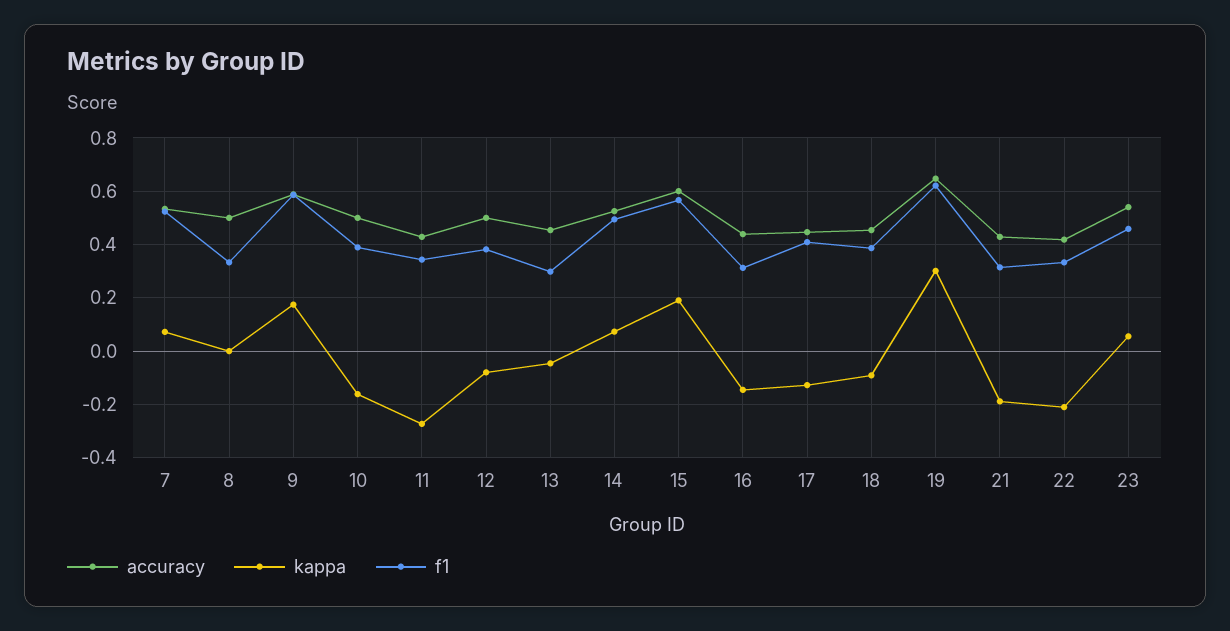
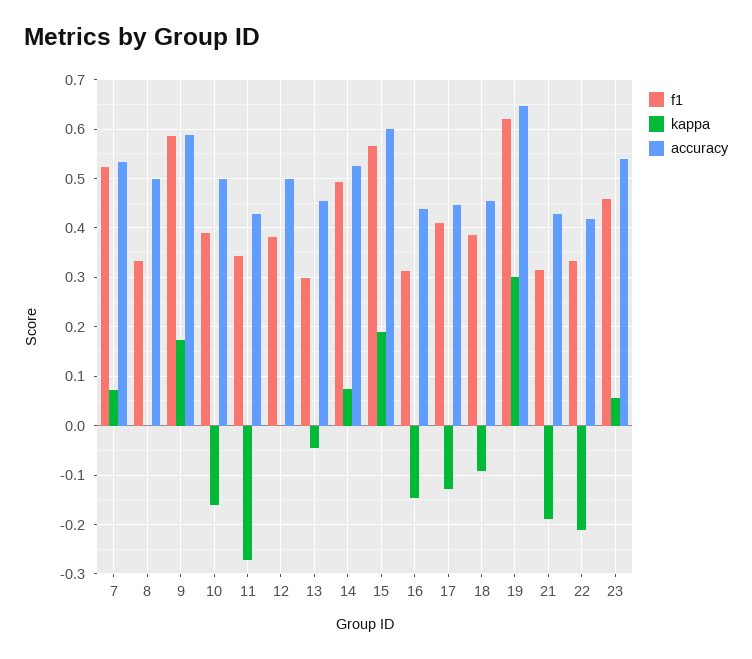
  {
    "accuracy": {
      "7": 0.54,
      "8": 0.5,
      "9": 0.58,
      "10": 0.5,
      "11": 0.42,
      "12": 0.5,
      "13": 0.46,
      "14": 0.52,
      "15": 0.6,
      "16": 0.44,
      "17": 0.44,
      "18": 0.46,
      "19": 0.64,
      "21": 0.42,
      "22": 0.42,
      "23": 0.54
    },
    "kappa": {
      "7": 0.08,
      "8": 0,
      "9": 0.18,
      "10": -0.16,
      "11": -0.28,
-     "12": -0.075,
+     "12": 0,
      "13": -0.04,
      "14": 0.08,
      "15": 0.2,
      "16": -0.14,
      "17": -0.12,
      "18": -0.1,
      "19": 0.3,
      "21": -0.18,
      "22": -0.22,
      "23": 0.06
    },
    "f1": {
      "7": 0.52,
      "8": 0.34,
      "9": 0.58,
      "10": 0.38,
      "11": 0.34,
      "12": 0.38,
      "13": 0.3,
      "14": 0.5,
      "15": 0.56,
      "16": 0.32,
      "17": 0.4,
      "18": 0.38,
      "19": 0.62,
      "21": 0.32,
      "22": 0.34,
      "23": 0.46
    }
  }

